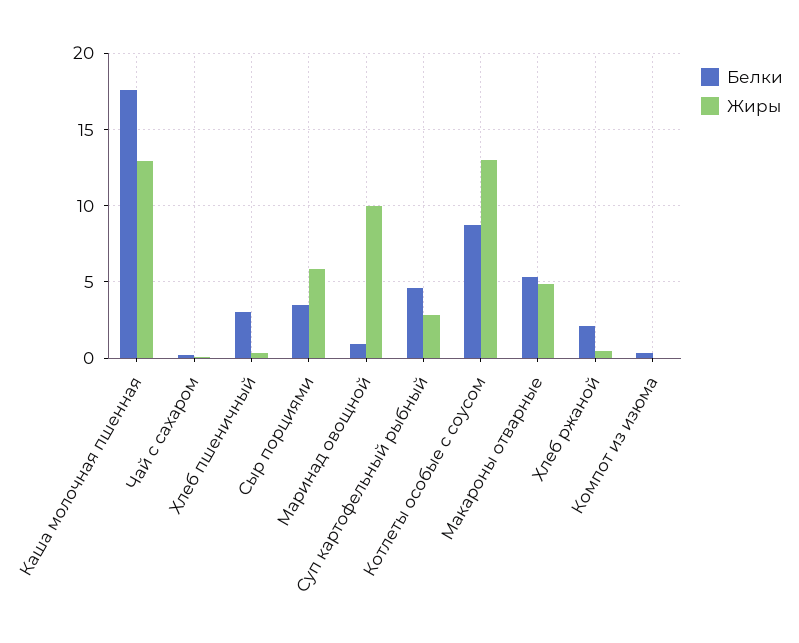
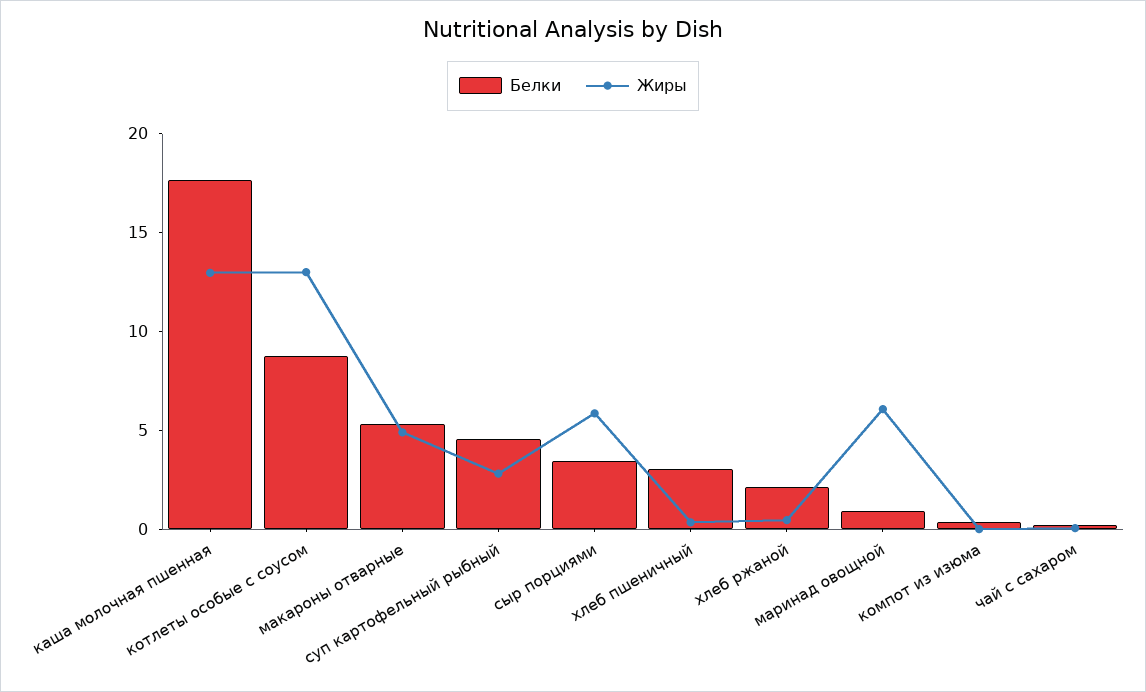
  {
    "Белки": {
      "Каша молочная пшенная": 17.5,
      "Чай с сахаром": 0,
      "Хлеб пшеничный": 3,
      "Сыр порциями": 3.5,
      "Маринад овощной": 1,
      "Суп картофельный рыбный": 4.5,
      "Котлеты особые с соусом": 8.5,
      "Макароны отварные": 5.5,
      "Хлеб ржаной": 2,
      "Компот из изюма": 0.5
    },
    "Жиры": {
      "Каша молочная пшенная": 13,
      "Чай с сахаром": 0,
      "Хлеб пшеничный": 0.5,
      "Сыр порциями": 6,
-     "Маринад овощной": 10,
+     "Маринад овощной": 6,
      "Суп картофельный рыбный": 3,
      "Котлеты особые с соусом": 13,
      "Макароны отварные": 5,
      "Хлеб ржаной": 0.5,
      "Компот из изюма": 0
    }
  }

